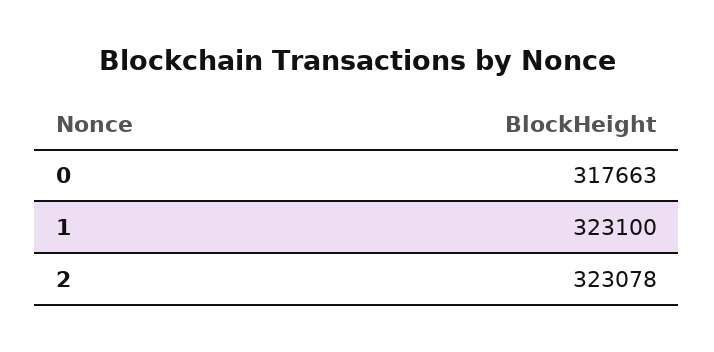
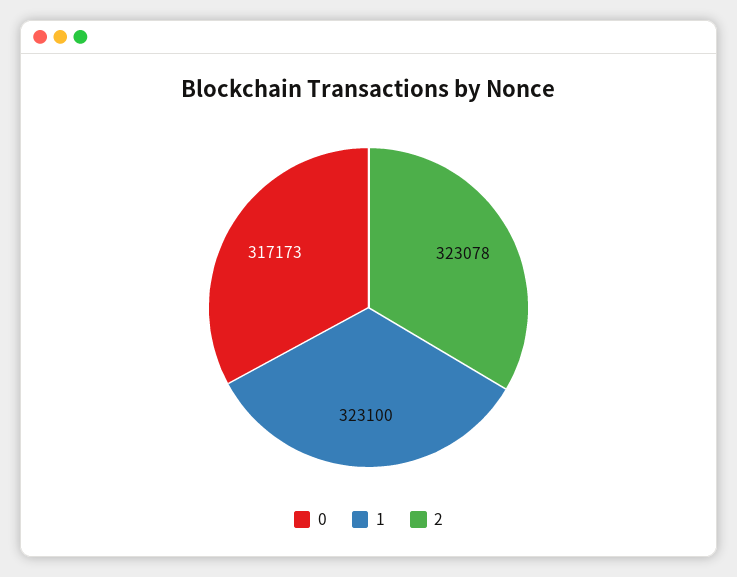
  {
-   "0": 317663,
+   "0": 317173,
    "1": 323100,
    "2": 323078
  }

